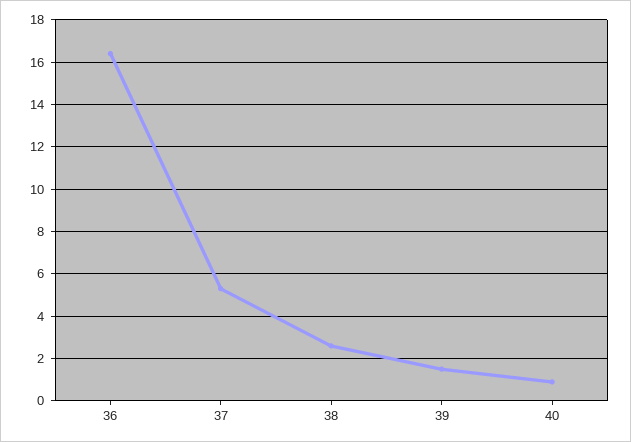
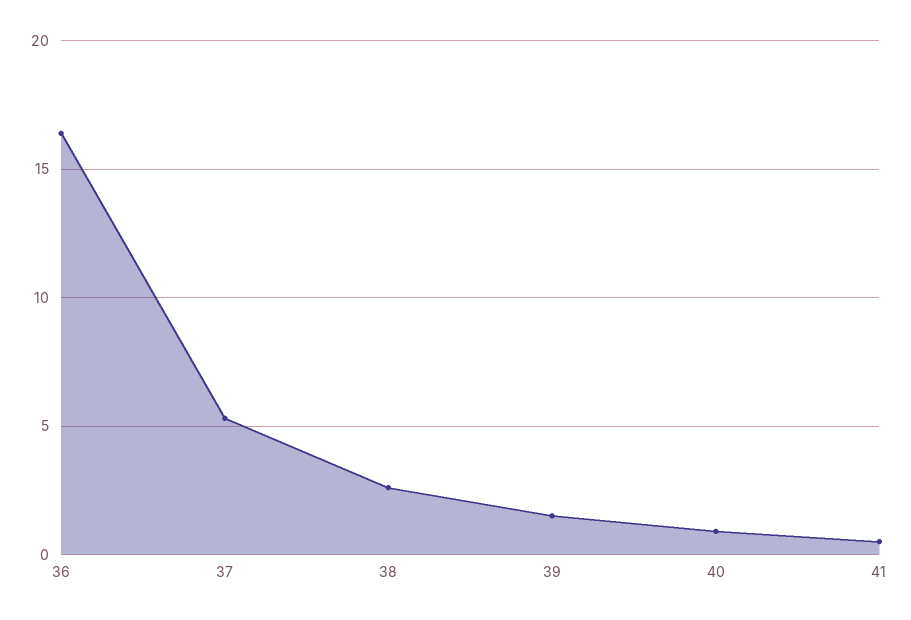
  {
    "36": 16.5,
    "37": 5.5,
    "38": 2.5,
    "39": 1.5,
-   "40": 1
+   "40": 1,
+   "41": 0.5
  }

